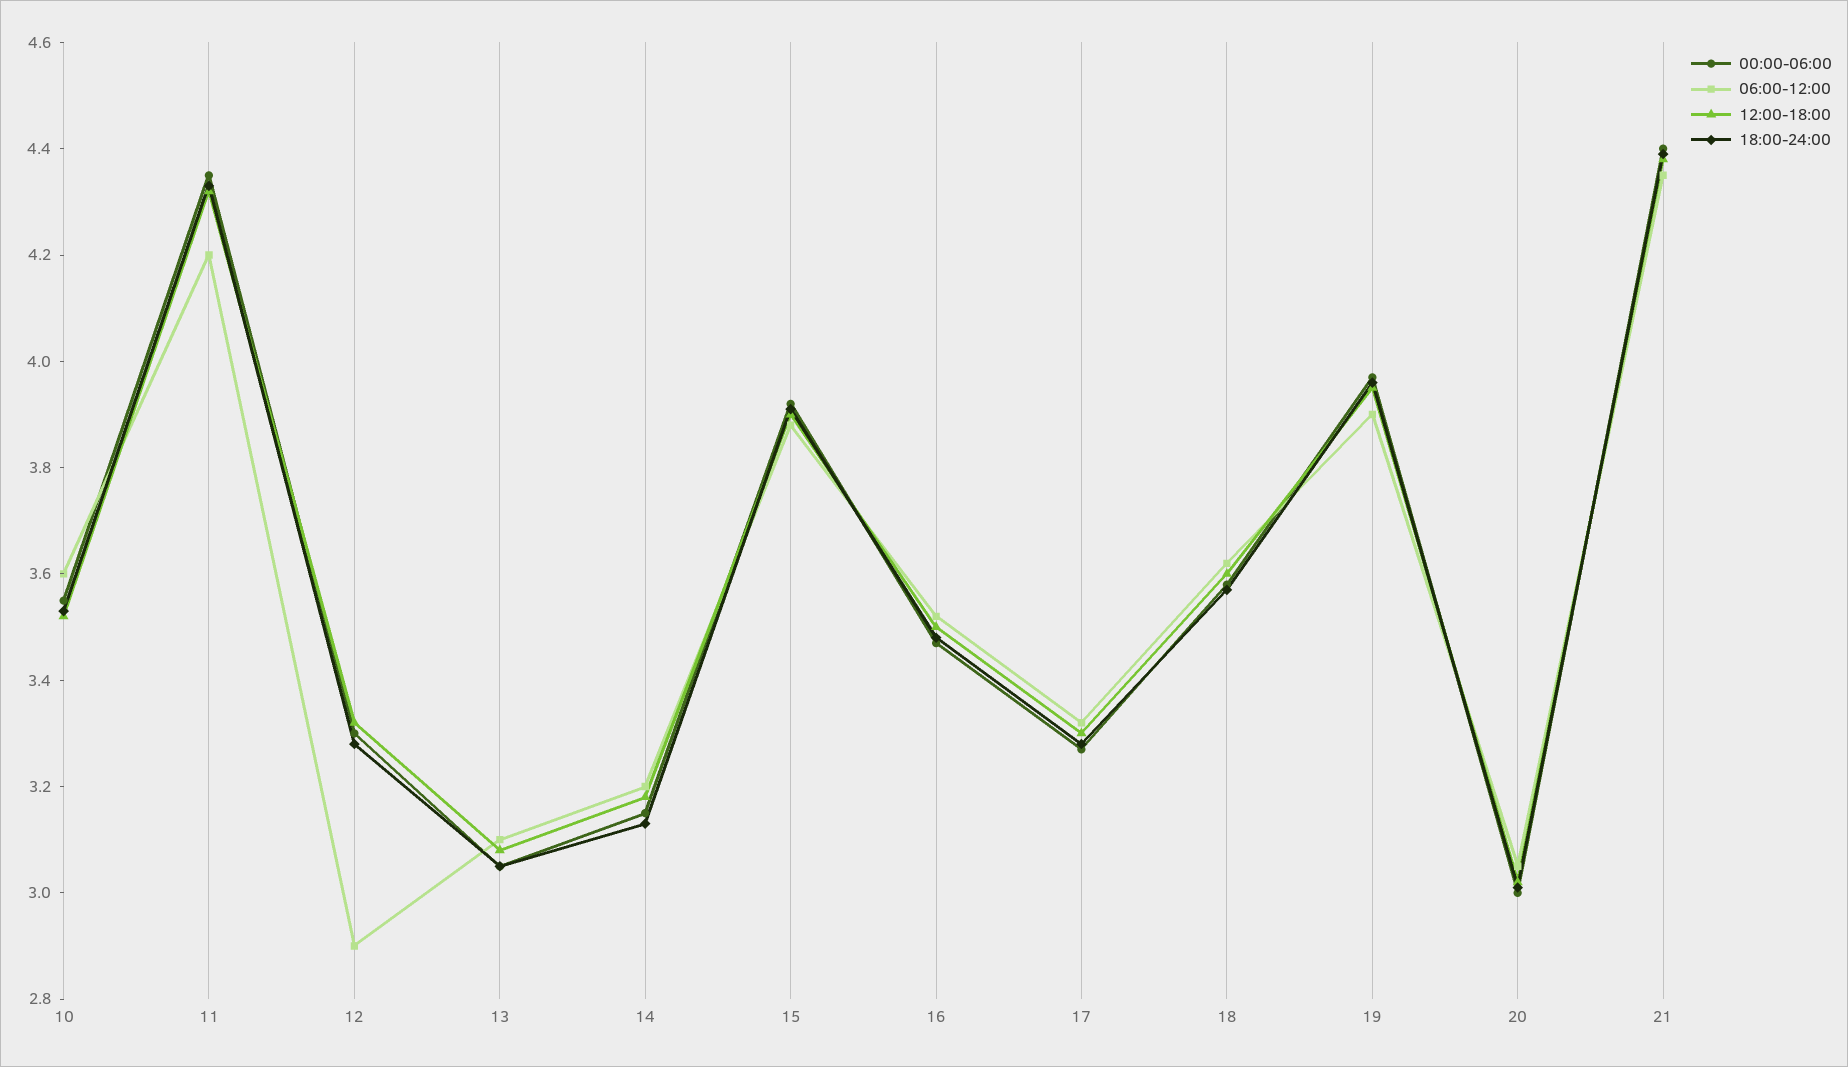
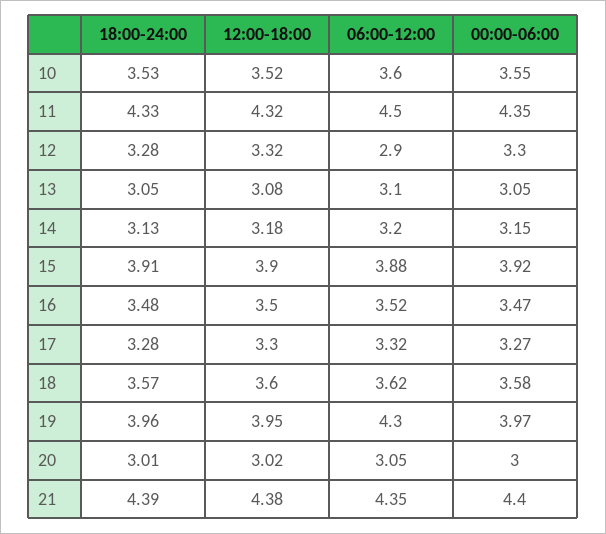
  {
    "00:00-06:00": {
      "10": 3.55,
      "11": 4.35,
      "12": 3.3,
      "13": 3.05,
      "14": 3.15,
      "15": 3.92,
      "16": 3.47,
      "17": 3.27,
      "18": 3.58,
      "19": 3.97,
      "20": 3,
      "21": 4.4
    },
    "06:00-12:00": {
      "10": 3.6,
-     "11": 4.2,
+     "11": 4.5,
      "12": 2.9,
      "13": 3.1,
      "14": 3.2,
      "15": 3.88,
      "16": 3.52,
      "17": 3.32,
      "18": 3.62,
-     "19": 3.9,
+     "19": 4.3,
      "20": 3.05,
      "21": 4.35
    },
    "12:00-18:00": {
      "10": 3.52,
      "11": 4.32,
      "12": 3.32,
      "13": 3.08,
      "14": 3.18,
      "15": 3.9,
      "16": 3.5,
      "17": 3.3,
      "18": 3.6,
      "19": 3.95,
      "20": 3.02,
      "21": 4.38
    },
    "18:00-24:00": {
      "10": 3.53,
      "11": 4.33,
      "12": 3.28,
      "13": 3.05,
      "14": 3.13,
      "15": 3.91,
      "16": 3.48,
      "17": 3.28,
      "18": 3.57,
      "19": 3.96,
      "20": 3.01,
      "21": 4.39
    }
  }

